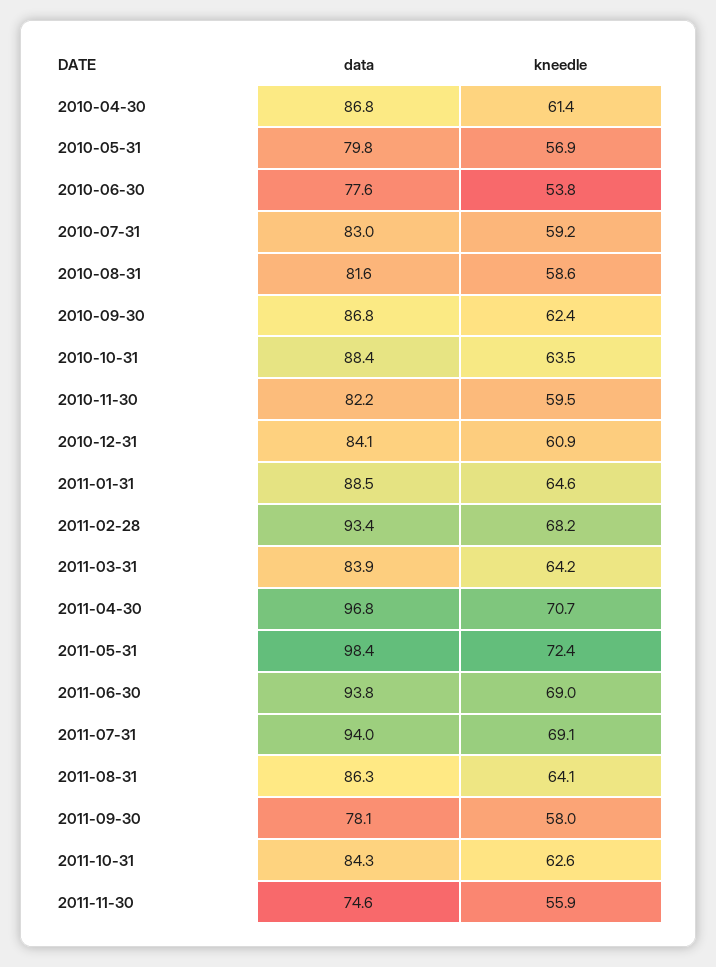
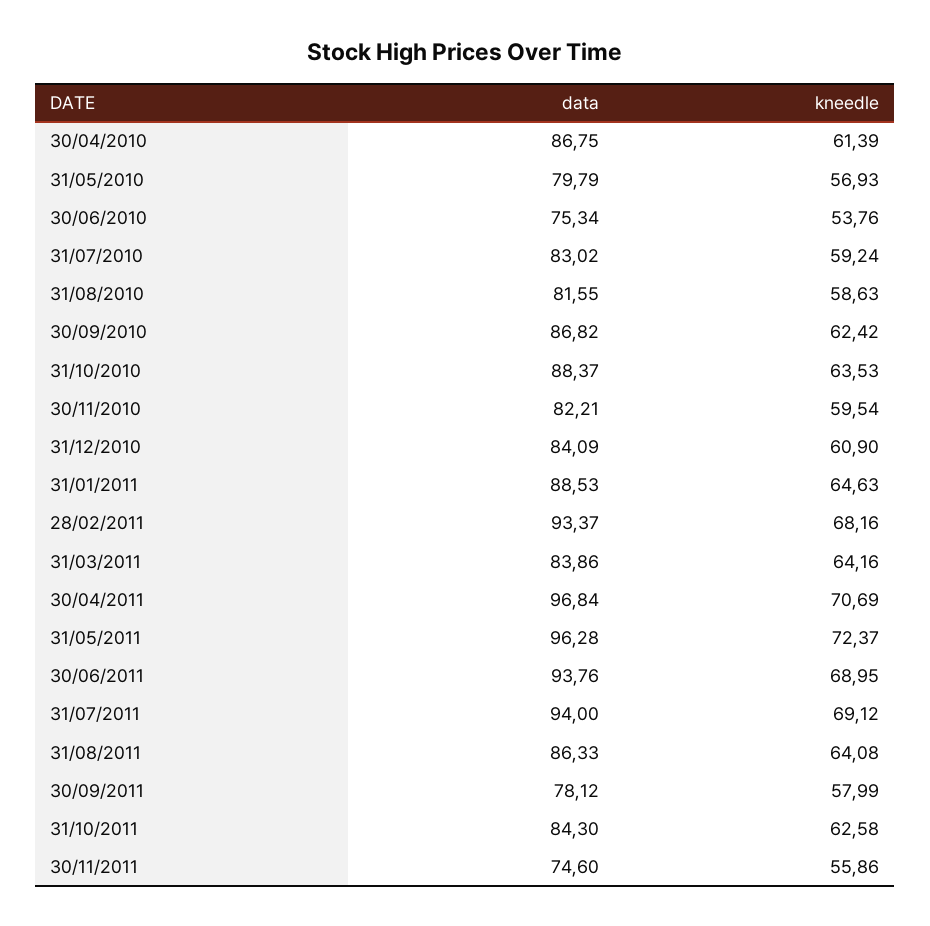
  {
    "data": {
      "2010-04-30": 86.75,
      "2010-05-31": 79.79,
-     "2010-06-30": 77.6,
+     "2010-06-30": 75.34,
      "2010-07-31": 83.02,
      "2010-08-31": 81.55,
      "2010-09-30": 86.82,
      "2010-10-31": 88.37,
      "2010-11-30": 82.21,
      "2010-12-31": 84.09,
      "2011-01-31": 88.53,
      "2011-02-28": 93.37,
      "2011-03-31": 83.86,
      "2011-04-30": 96.84,
-     "2011-05-31": 98.4,
+     "2011-05-31": 96.28,
      "2011-06-30": 93.76,
      "2011-07-31": 94,
      "2011-08-31": 86.33,
      "2011-09-30": 78.12,
      "2011-10-31": 84.3,
      "2011-11-30": 74.6
    },
    "kneedle": {
      "2010-04-30": 61.39,
      "2010-05-31": 56.93,
      "2010-06-30": 53.76,
      "2010-07-31": 59.24,
      "2010-08-31": 58.63,
      "2010-09-30": 62.42,
      "2010-10-31": 63.53,
      "2010-11-30": 59.54,
      "2010-12-31": 60.9,
      "2011-01-31": 64.63,
      "2011-02-28": 68.16,
      "2011-03-31": 64.16,
      "2011-04-30": 70.69,
      "2011-05-31": 72.37,
      "2011-06-30": 68.95,
      "2011-07-31": 69.12,
      "2011-08-31": 64.08,
      "2011-09-30": 57.99,
      "2011-10-31": 62.58,
      "2011-11-30": 55.86
    }
  }

